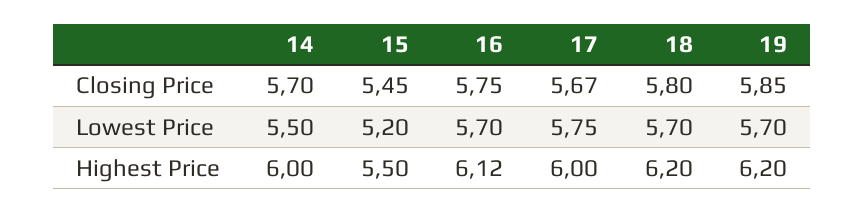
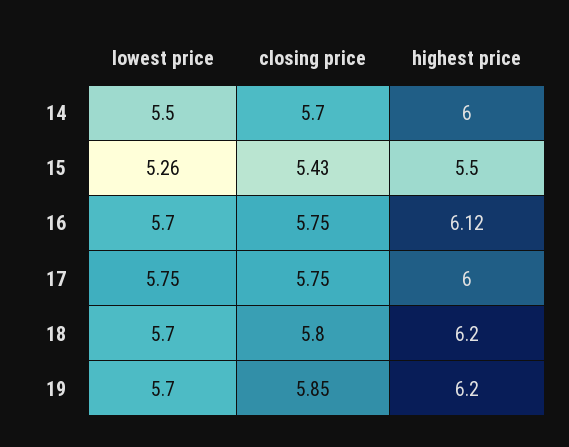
  {
    "14": {
      "Closing Price": 5.7,
      "Lowest Price": 5.5,
      "Highest Price": 6
    },
    "15": {
-     "Closing Price": 5.45,
+     "Closing Price": 5.43,
-     "Lowest Price": 5.2,
+     "Lowest Price": 5.26,
      "Highest Price": 5.5
    },
    "16": {
      "Closing Price": 5.75,
      "Lowest Price": 5.7,
      "Highest Price": 6.12
    },
    "17": {
-     "Closing Price": 5.67,
+     "Closing Price": 5.75,
      "Lowest Price": 5.75,
      "Highest Price": 6
    },
    "18": {
      "Closing Price": 5.8,
      "Lowest Price": 5.7,
      "Highest Price": 6.2
    },
    "19": {
      "Closing Price": 5.85,
      "Lowest Price": 5.7,
      "Highest Price": 6.2
    }
  }

